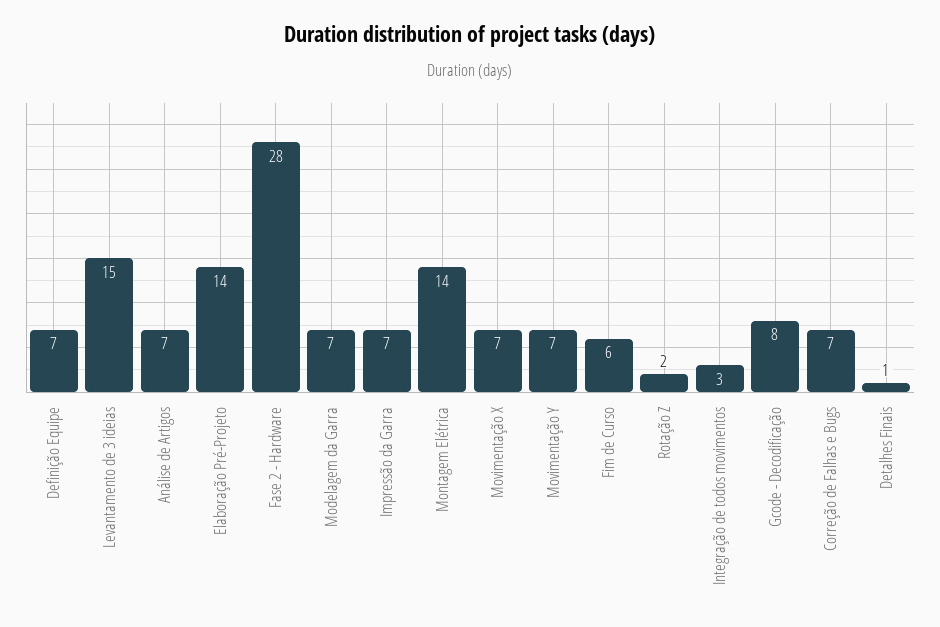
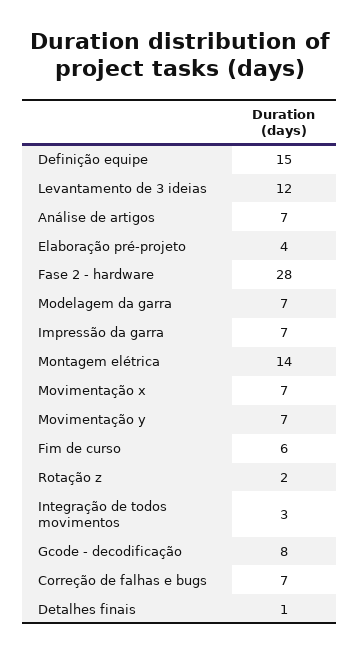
  {
-   "Definição Equipe": 7,
+   "Definição Equipe": 15,
-   "Levantamento de 3 ideias": 15,
+   "Levantamento de 3 ideias": 12,
    "Análise de Artigos": 7,
-   "Elaboração Pré-Projeto": 14,
+   "Elaboração Pré-Projeto": 4,
    "Fase 2 - Hardware": 28,
    "Modelagem da Garra": 7,
    "Impressão da Garra": 7,
    "Montagem Elétrica": 14,
    "Movimentação X": 7,
    "Movimentação Y": 7,
    "Fim de Curso": 6,
    "Rotação Z": 2,
    "Integração de todos movimentos": 3,
    "Gcode - Decodificação": 8,
    "Correção de Falhas e Bugs": 7,
    "Detalhes Finais": 1
  }

